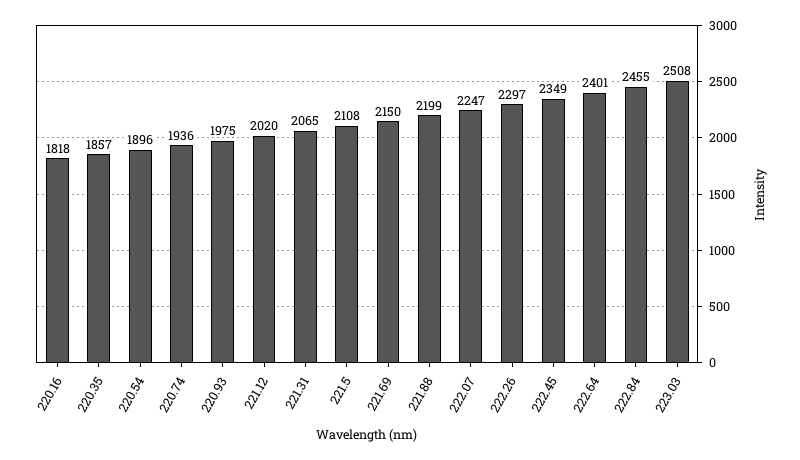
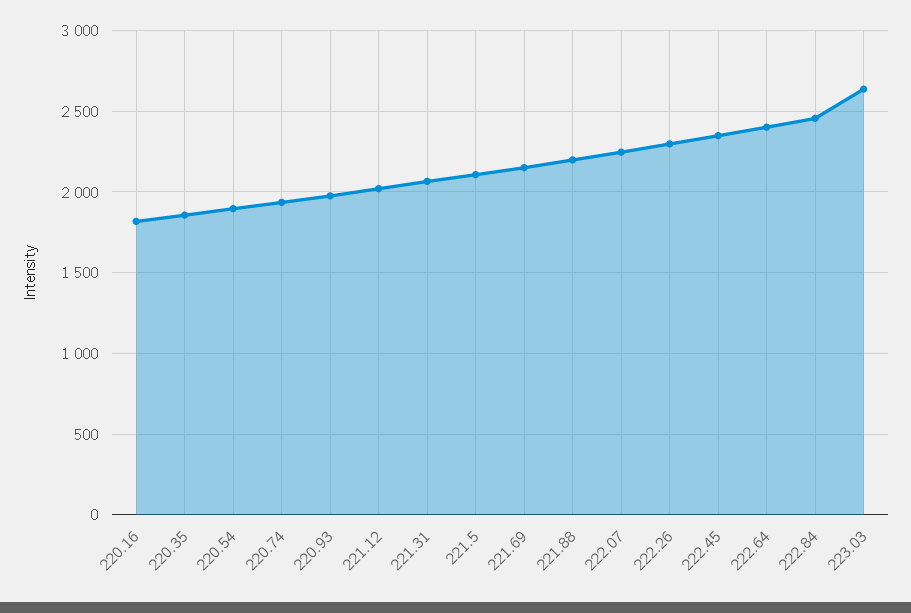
  {
    "220.16": 1818,
    "220.35": 1857,
    "220.54": 1896,
    "220.74": 1936,
    "220.93": 1975,
    "221.12": 2020,
    "221.31": 2065,
    "221.5": 2108,
    "221.69": 2150,
    "221.88": 2199,
    "222.07": 2247,
    "222.26": 2297,
    "222.45": 2349,
    "222.64": 2401,
    "222.84": 2455,
-   "223.03": 2508
+   "223.03": 2650
  }

